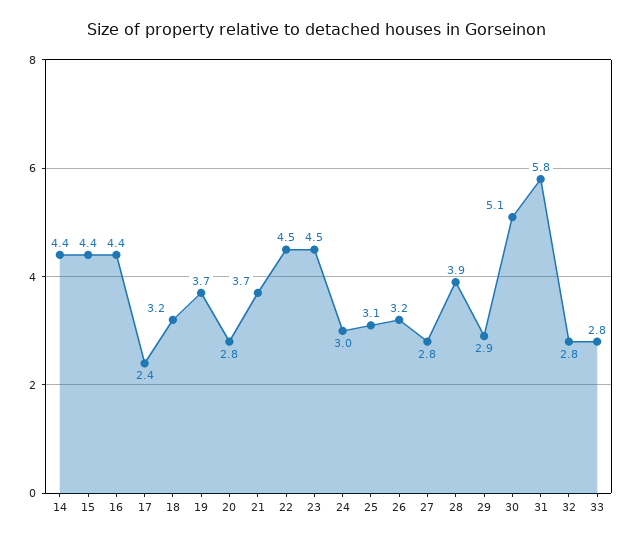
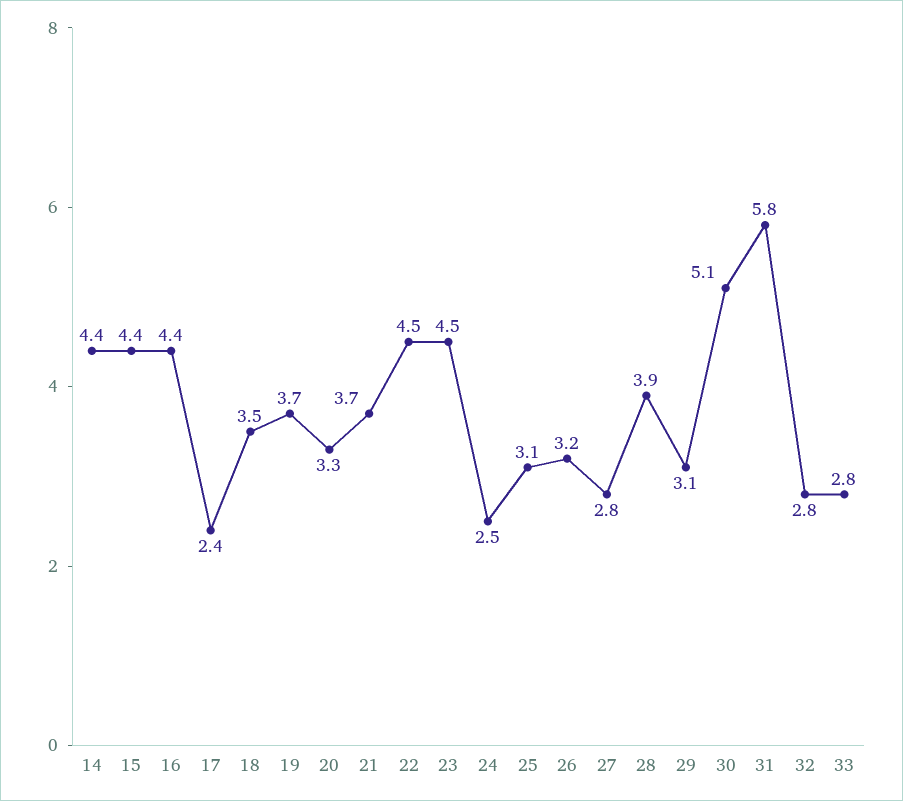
  {
    "14": 4.4,
    "15": 4.4,
    "16": 4.4,
    "17": 2.4,
-   "18": 3.2,
+   "18": 3.5,
    "19": 3.7,
-   "20": 2.8,
+   "20": 3.3,
    "21": 3.7,
    "22": 4.5,
    "23": 4.5,
-   "24": 3,
+   "24": 2.5,
    "25": 3.1,
    "26": 3.2,
    "27": 2.8,
    "28": 3.9,
-   "29": 2.9,
+   "29": 3.1,
    "30": 5.1,
    "31": 5.8,
    "32": 2.8,
    "33": 2.8
  }

